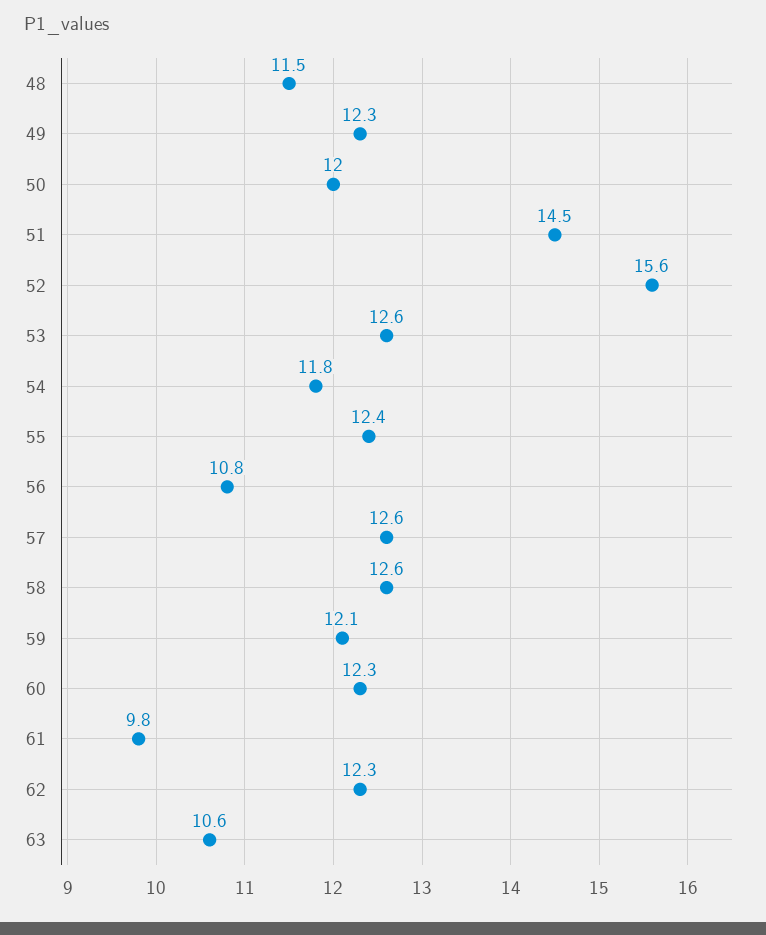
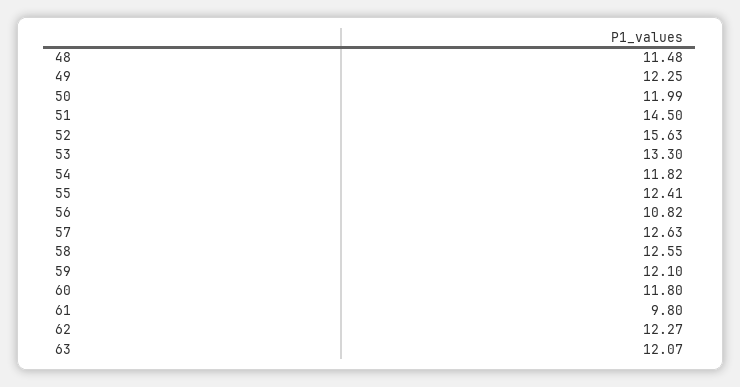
  {
    "48": 11.48,
    "49": 12.25,
    "50": 11.99,
    "51": 14.5,
    "52": 15.63,
-   "53": 12.6,
+   "53": 13.3,
    "54": 11.82,
    "55": 12.41,
    "56": 10.82,
    "57": 12.63,
    "58": 12.55,
    "59": 12.1,
-   "60": 12.3,
+   "60": 11.8,
    "61": 9.8,
    "62": 12.27,
-   "63": 10.6
+   "63": 12.07
  }

